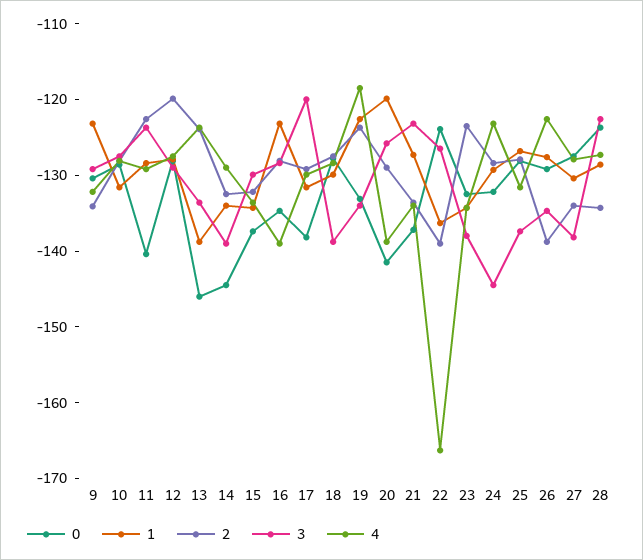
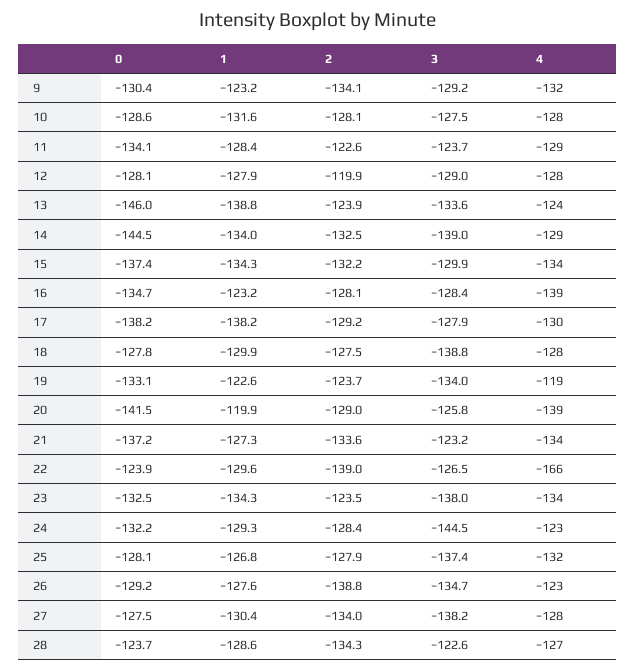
  {
    "0": {
      "9": -130.4,
      "10": -128.6,
-     "11": -140,
+     "11": -134.1,
      "12": -128.1,
      "13": -146,
      "14": -144.5,
      "15": -137.4,
      "16": -134.7,
      "17": -138.2,
      "18": -127.8,
      "19": -133.1,
      "20": -141.5,
      "21": -137.2,
      "22": -123.9,
      "23": -132.5,
      "24": -132.2,
      "25": -128.1,
      "26": -129.2,
      "27": -127.5,
      "28": -123.7
    },
    "1": {
      "9": -123.2,
      "10": -131.6,
      "11": -128.4,
      "12": -127.9,
      "13": -138.8,
      "14": -134,
      "15": -134.3,
      "16": -123.2,
-     "17": -132,
+     "17": -138.2,
      "18": -129.9,
      "19": -122.6,
      "20": -119.9,
      "21": -127.3,
-     "22": -136,
+     "22": -129.6,
      "23": -134.3,
      "24": -129.3,
      "25": -126.8,
      "26": -127.6,
      "27": -130.4,
      "28": -128.6
    },
    "2": {
      "9": -134.1,
      "10": -128.1,
      "11": -122.6,
      "12": -119.9,
      "13": -123.9,
      "14": -132.5,
      "15": -132.2,
      "16": -128.1,
      "17": -129.2,
      "18": -127.5,
      "19": -123.7,
      "20": -129,
      "21": -133.6,
      "22": -139,
      "23": -123.5,
      "24": -128.4,
      "25": -127.9,
      "26": -138.8,
      "27": -134,
      "28": -134.3
    },
    "3": {
      "9": -129.2,
      "10": -127.5,
      "11": -123.7,
      "12": -129,
      "13": -133.6,
      "14": -139,
      "15": -129.9,
      "16": -128.4,
-     "17": -120,
+     "17": -127.9,
      "18": -138.8,
      "19": -134,
      "20": -125.8,
      "21": -123.2,
      "22": -126.5,
      "23": -138,
      "24": -144.5,
      "25": -137.4,
      "26": -134.7,
      "27": -138.2,
      "28": -122.6
    },
    "4": {
      "9": -132,
      "10": -128,
      "11": -129,
      "12": -128,
      "13": -124,
      "14": -129,
      "15": -134,
      "16": -139,
      "17": -130,
      "18": -128,
      "19": -119,
      "20": -139,
      "21": -134,
      "22": -166,
      "23": -134,
      "24": -123,
      "25": -132,
      "26": -123,
      "27": -128,
      "28": -127
    }
  }

